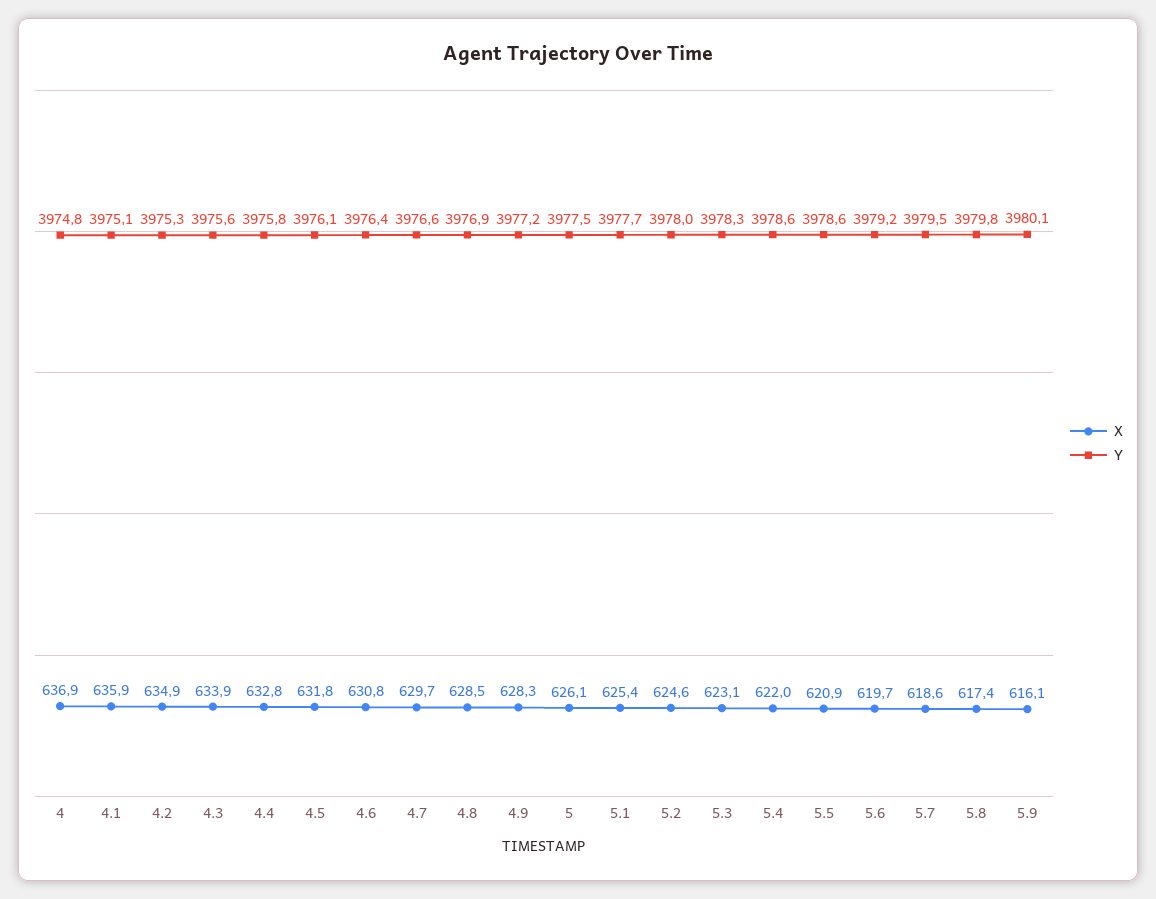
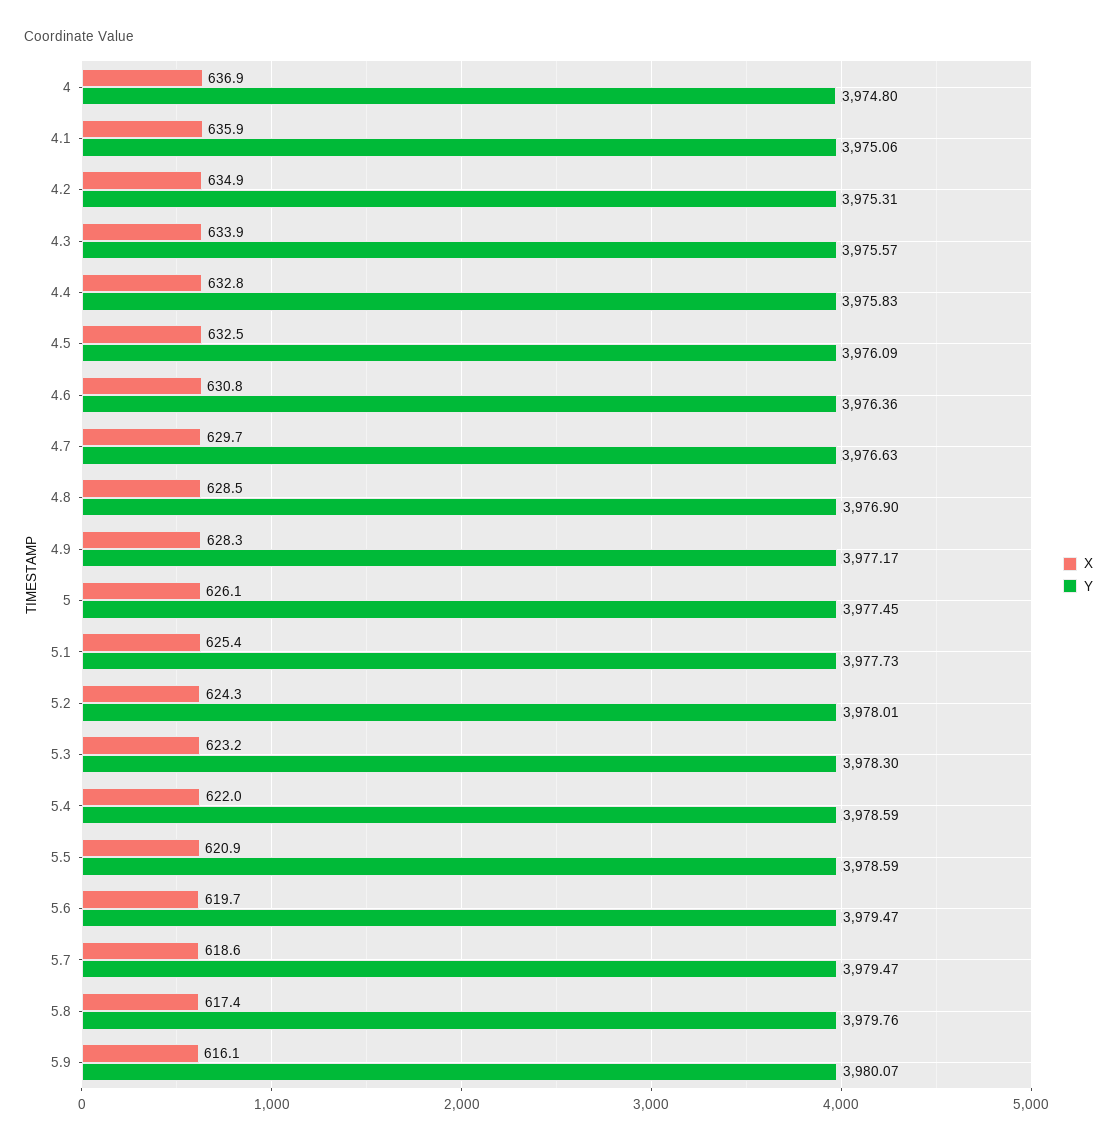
  {
    "X": {
      "4": 636.9,
      "4.1": 635.9,
      "4.2": 634.9,
      "4.3": 633.9,
      "4.4": 632.8,
-     "4.5": 631.8,
+     "4.5": 632.5,
      "4.6": 630.8,
      "4.7": 629.7,
      "4.8": 628.5,
      "4.9": 628.3,
      "5": 626.1,
      "5.1": 625.4,
-     "5.2": 624.6,
+     "5.2": 624.3,
-     "5.3": 623.1,
+     "5.3": 623.2,
      "5.4": 622,
      "5.5": 620.9,
      "5.6": 619.7,
      "5.7": 618.6,
      "5.8": 617.4,
      "5.9": 616.1
    },
    "Y": {
      "4": 3974.8,
      "4.1": 3975.06,
      "4.2": 3975.31,
      "4.3": 3975.57,
      "4.4": 3975.83,
      "4.5": 3976.09,
      "4.6": 3976.36,
      "4.7": 3976.63,
      "4.8": 3976.9,
      "4.9": 3977.17,
      "5": 3977.45,
      "5.1": 3977.73,
      "5.2": 3978.01,
      "5.3": 3978.3,
      "5.4": 3978.59,
      "5.5": 3978.59,
-     "5.6": 3979.2,
+     "5.6": 3979.47,
      "5.7": 3979.47,
      "5.8": 3979.76,
      "5.9": 3980.07
    }
  }

